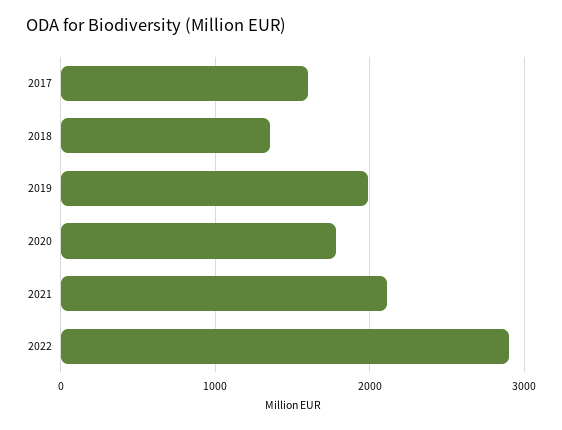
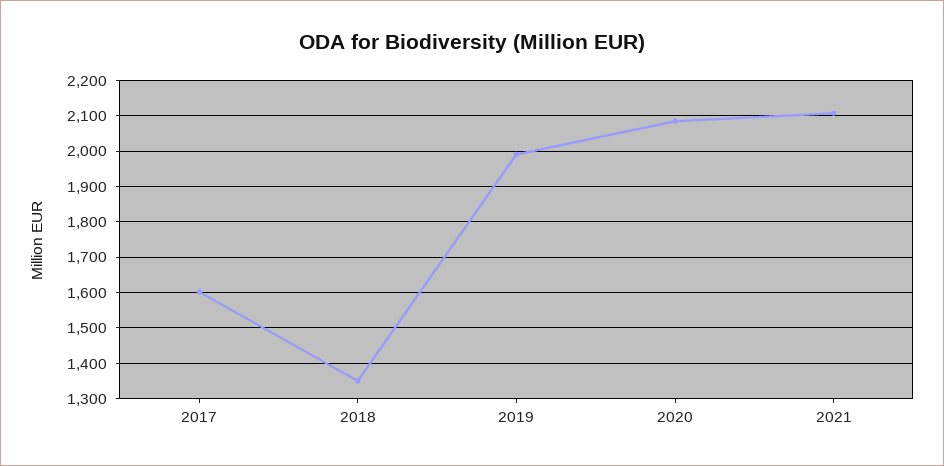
  {
    "2017": 1600,
    "2018": 1360,
    "2019": 2000,
-   "2020": 1800,
+   "2020": 2080,
-   "2021": 2100,
+   "2021": 2100
-   "2022": 2900
  }

